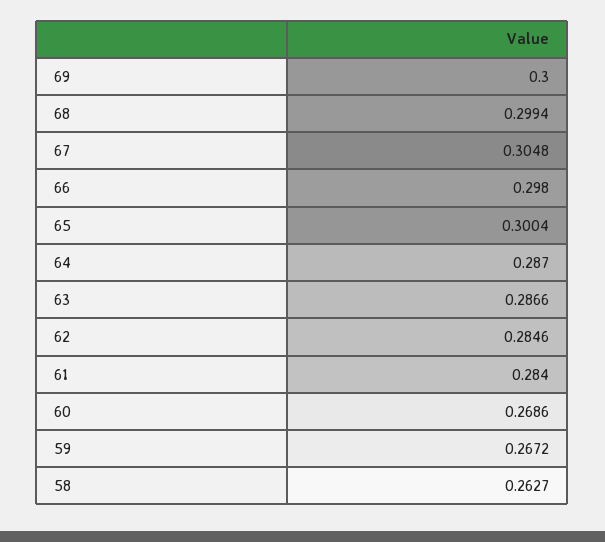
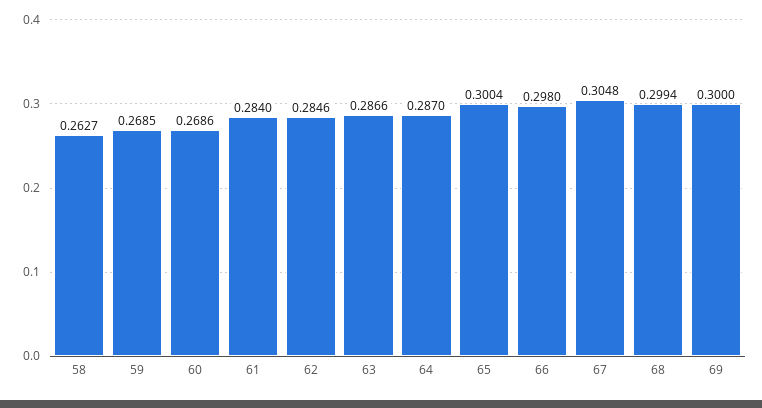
  {
    "69": 0.3,
    "68": 0.2994,
    "67": 0.3048,
    "66": 0.298,
    "65": 0.3004,
    "64": 0.287,
    "63": 0.2866,
    "62": 0.2846,
    "61": 0.284,
    "60": 0.2686,
-   "59": 0.2672,
+   "59": 0.2685,
    "58": 0.2627
  }

